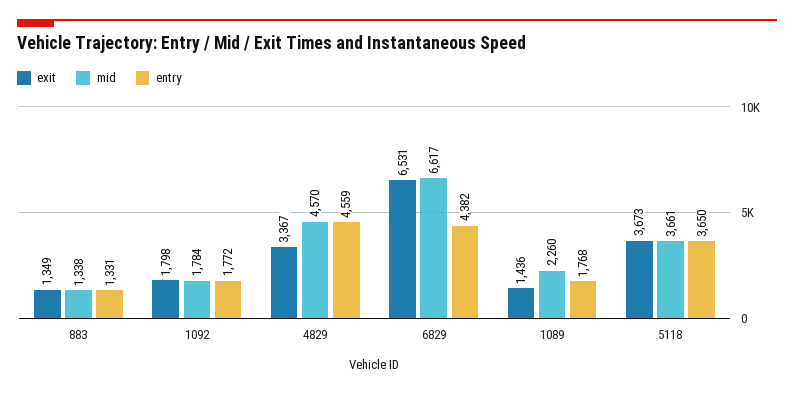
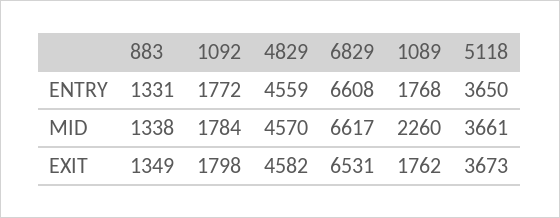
  {
    "exit": {
      "883": 1349,
      "1092": 1798,
-     "4829": 3367,
+     "4829": 4582,
      "6829": 6531,
-     "1089": 1436,
+     "1089": 1762,
      "5118": 3673
    },
    "mid": {
      "883": 1338,
      "1092": 1784,
      "4829": 4570,
      "6829": 6617,
      "1089": 2260,
      "5118": 3661
    },
    "entry": {
      "883": 1331,
      "1092": 1772,
      "4829": 4559,
-     "6829": 4382,
+     "6829": 6608,
      "1089": 1768,
      "5118": 3650
    }
  }

